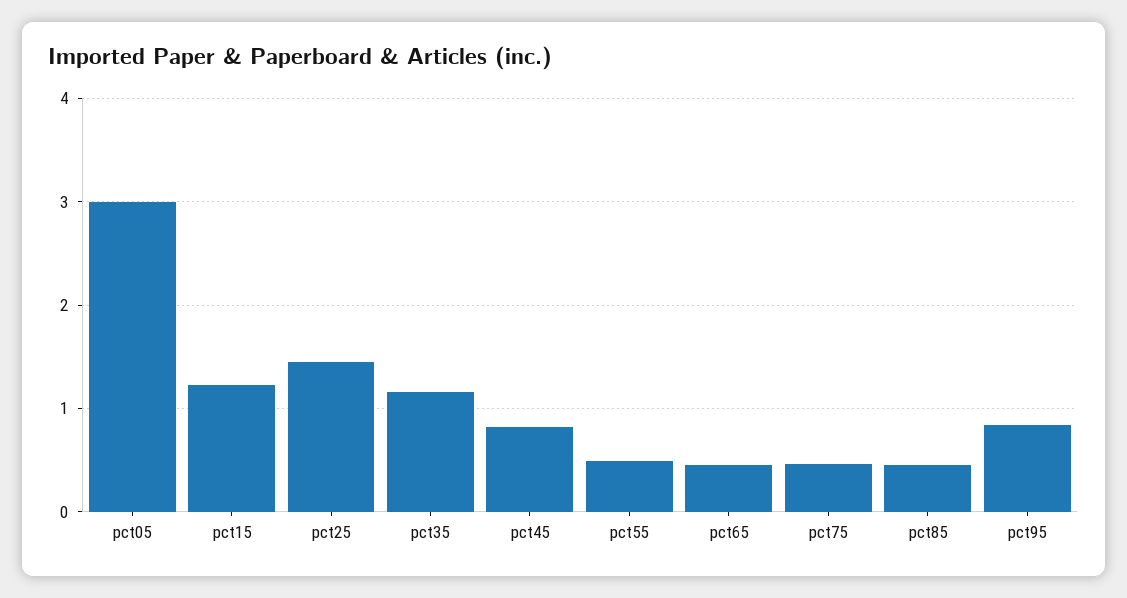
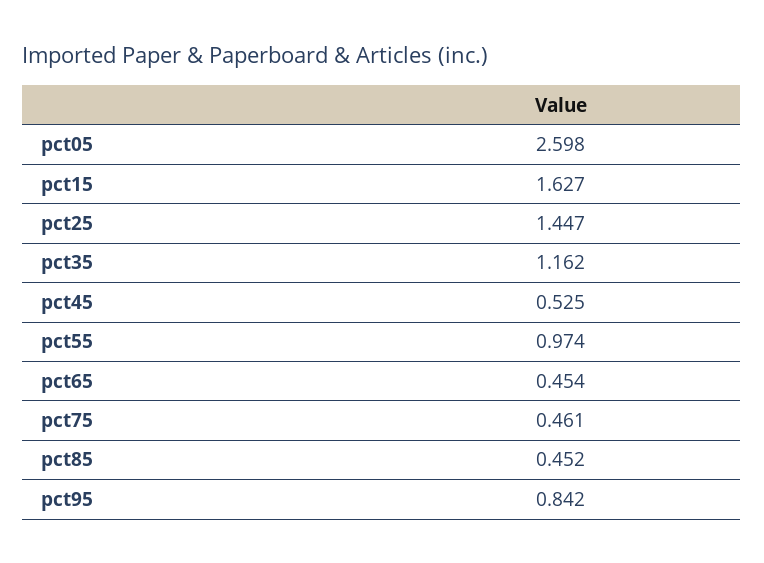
  {
-   "pct05": 3,
+   "pct05": 2.598,
-   "pct15": 1.2,
+   "pct15": 1.627,
    "pct25": 1.447,
    "pct35": 1.162,
-   "pct45": 0.8,
+   "pct45": 0.525,
-   "pct55": 0.5,
+   "pct55": 0.974,
    "pct65": 0.454,
    "pct75": 0.461,
    "pct85": 0.452,
    "pct95": 0.842
  }

